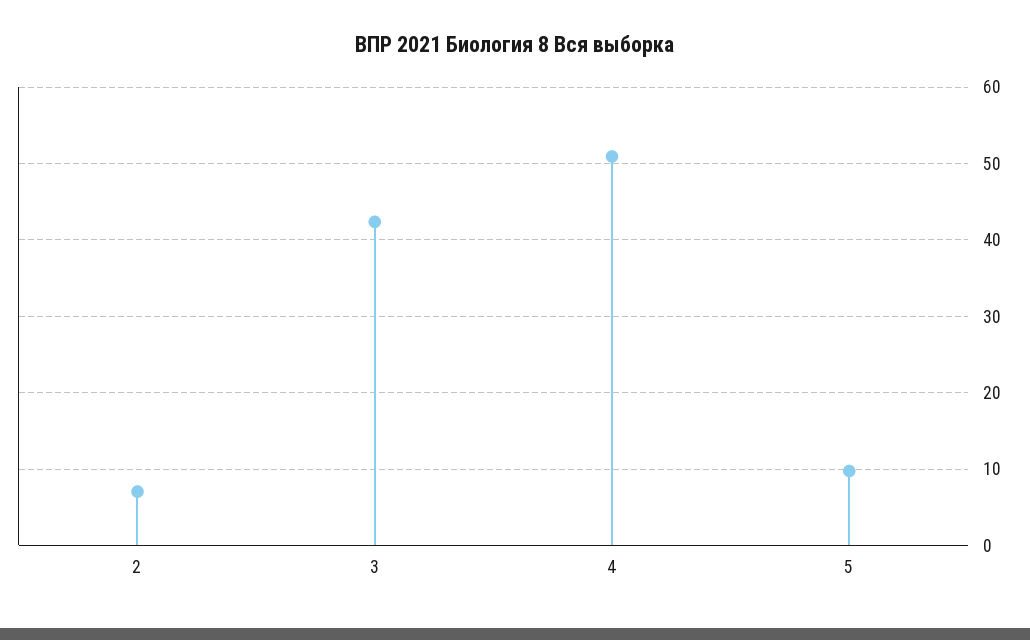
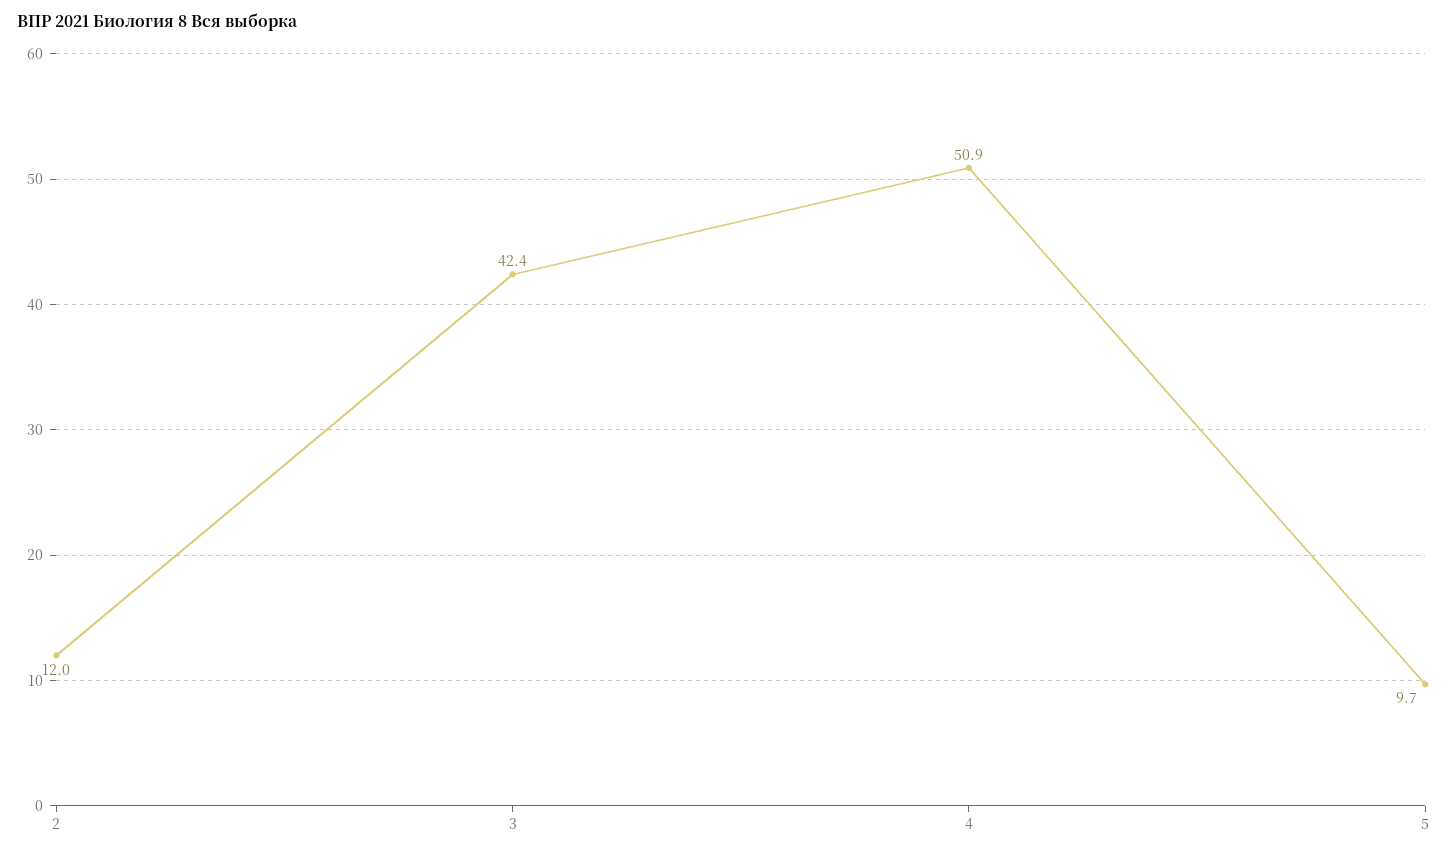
  {
-   "2": 7,
+   "2": 12,
    "3": 42.4,
    "4": 50.9,
    "5": 9.7
  }

